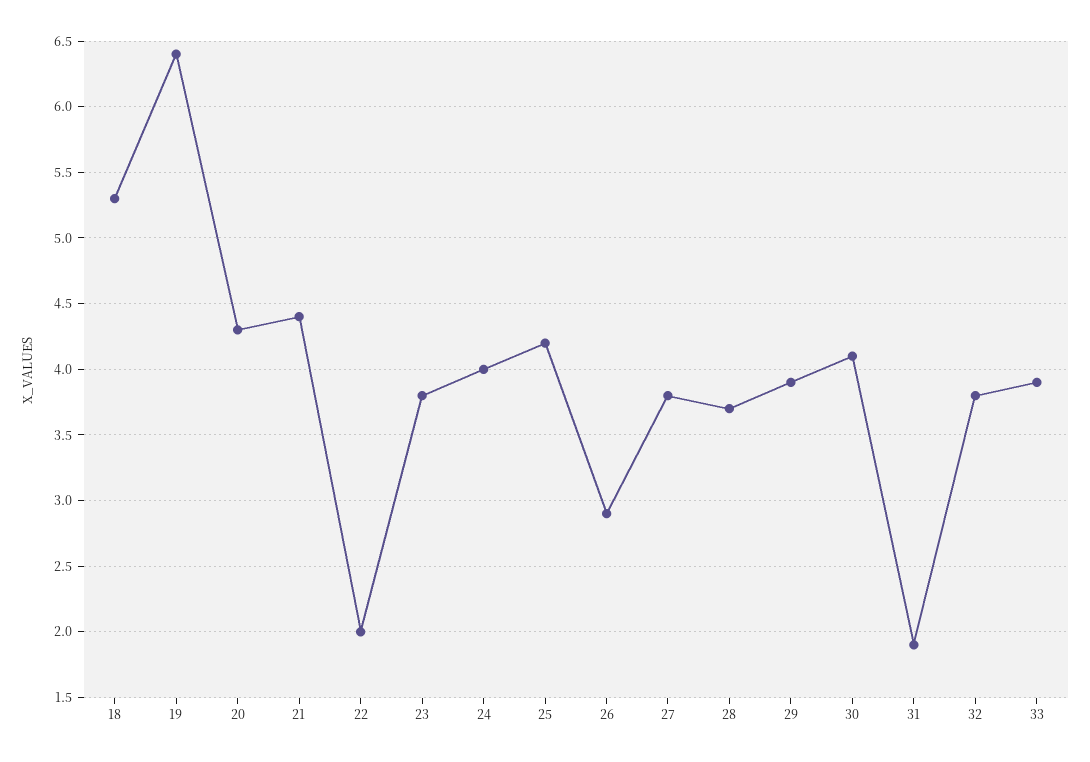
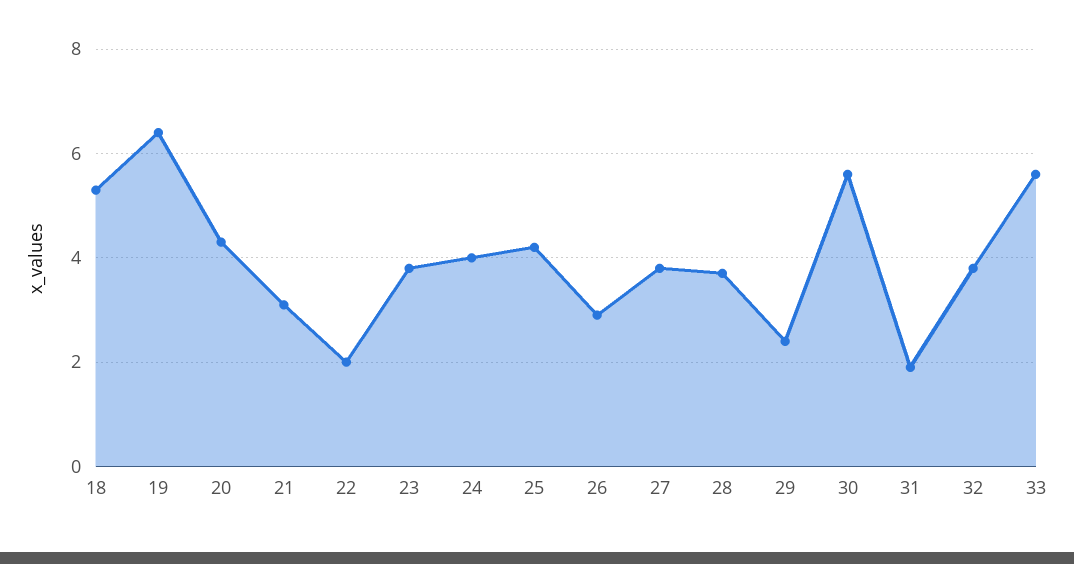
  {
    "18": 5.3,
    "19": 6.4,
    "20": 4.3,
-   "21": 4.4,
+   "21": 3,
    "22": 2,
    "23": 3.8,
    "24": 4,
    "25": 4.2,
    "26": 2.9,
    "27": 3.8,
    "28": 3.7,
-   "29": 3.9,
+   "29": 2.5,
-   "30": 4.1,
+   "30": 5.5,
    "31": 1.9,
    "32": 3.8,
-   "33": 3.9
+   "33": 5.5
  }

